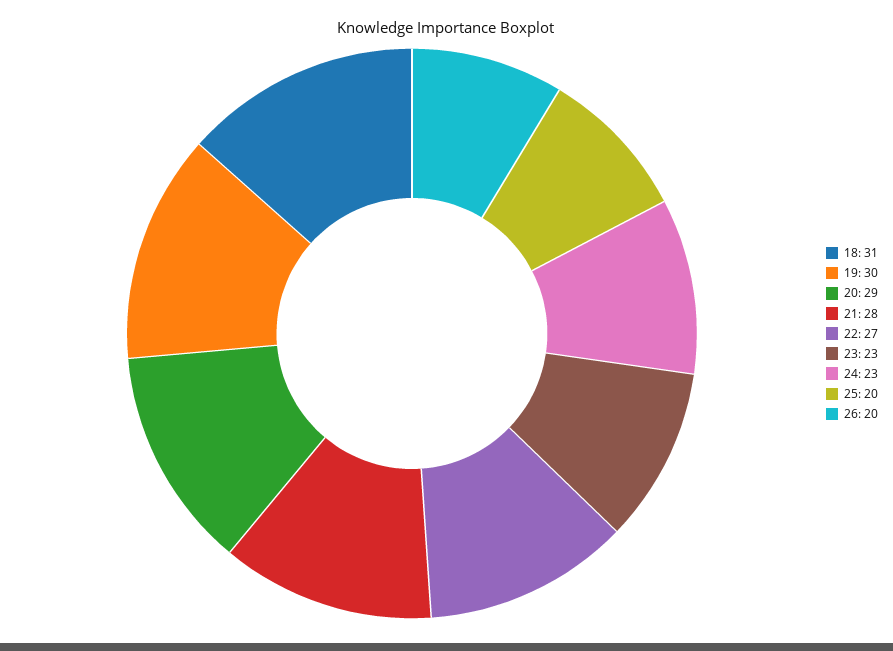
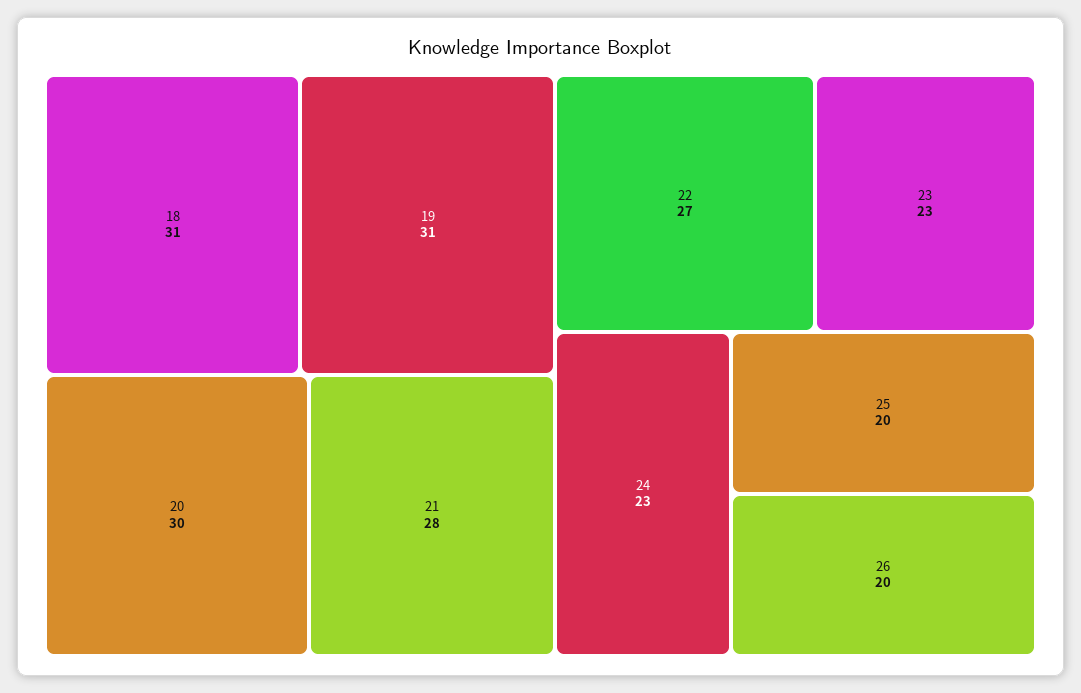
  {
    "18": 31,
-   "19": 30,
+   "19": 31,
-   "20": 29,
+   "20": 30,
    "21": 28,
    "22": 27,
    "23": 23,
    "24": 23,
    "25": 20,
    "26": 20
  }

